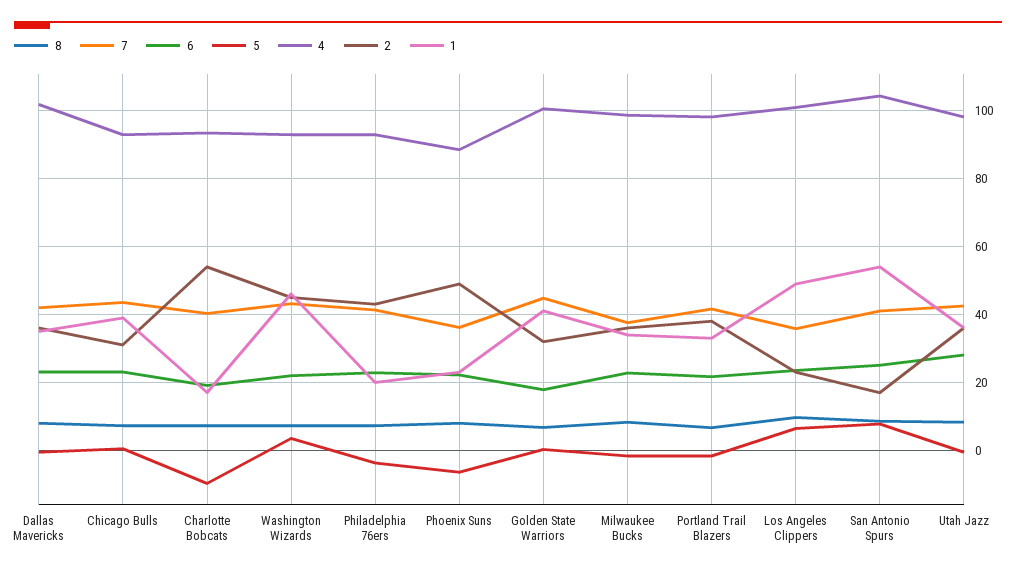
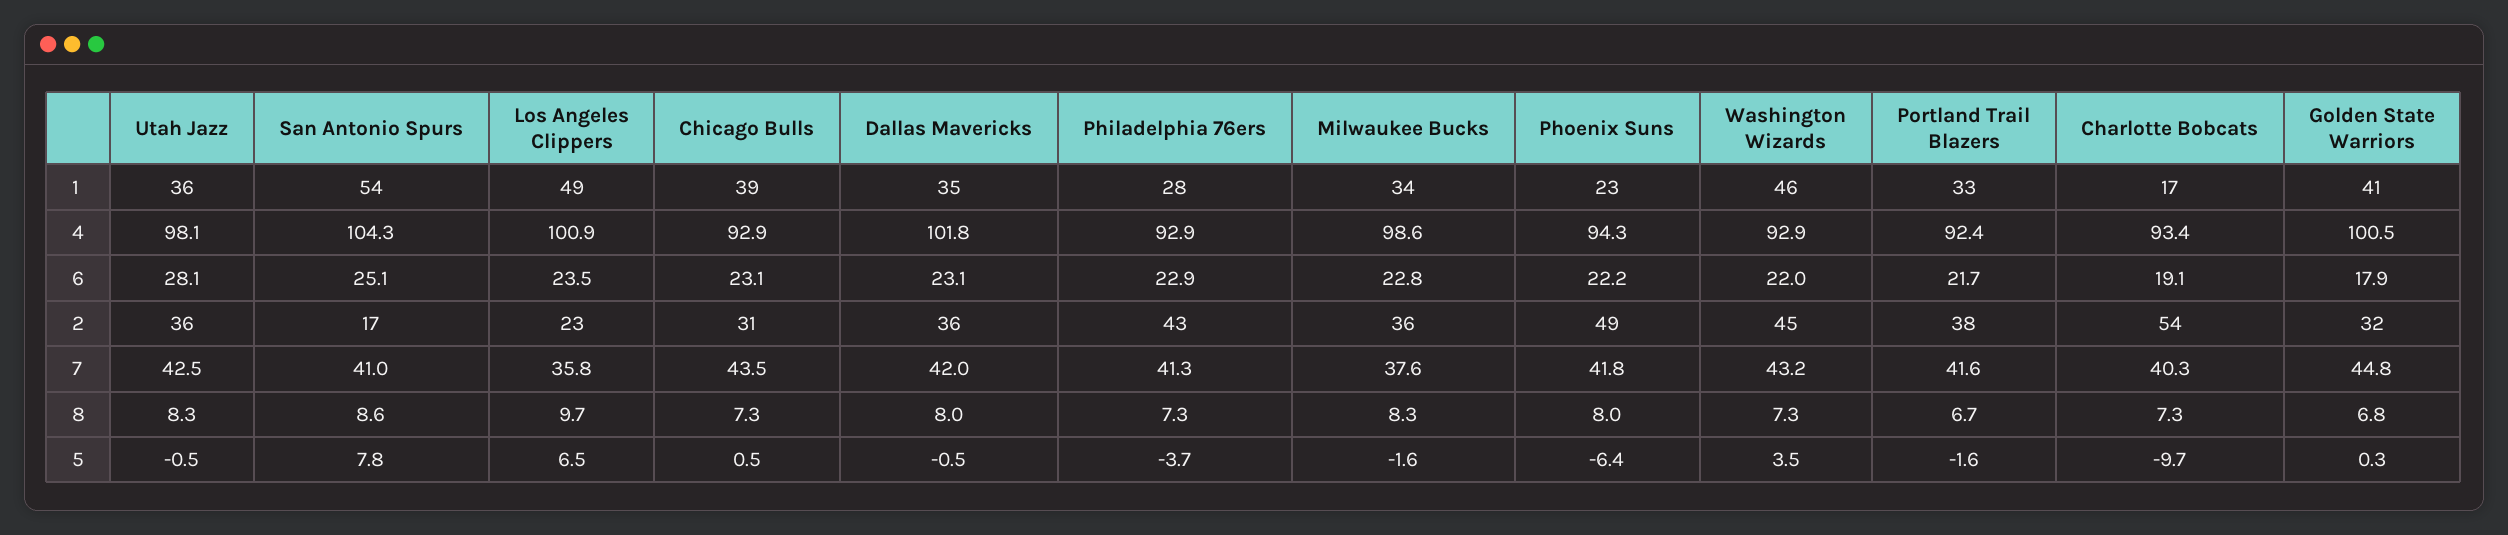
  {
    "8": {
      "Dallas Mavericks": 8,
      "Chicago Bulls": 7.3,
      "Charlotte Bobcats": 7.3,
      "Washington Wizards": 7.3,
      "Philadelphia 76ers": 7.3,
      "Phoenix Suns": 8,
      "Golden State Warriors": 6.8,
      "Milwaukee Bucks": 8.3,
      "Portland Trail Blazers": 6.7,
      "Los Angeles Clippers": 9.7,
      "San Antonio Spurs": 8.6,
      "Utah Jazz": 8.3
    },
    "7": {
      "Dallas Mavericks": 42,
      "Chicago Bulls": 43.5,
      "Charlotte Bobcats": 40.3,
      "Washington Wizards": 43.2,
      "Philadelphia 76ers": 41.3,
-     "Phoenix Suns": 36,
+     "Phoenix Suns": 41.8,
      "Golden State Warriors": 44.8,
      "Milwaukee Bucks": 37.6,
      "Portland Trail Blazers": 41.6,
      "Los Angeles Clippers": 35.8,
      "San Antonio Spurs": 41,
      "Utah Jazz": 42.5
    },
    "6": {
      "Dallas Mavericks": 23.1,
      "Chicago Bulls": 23.1,
      "Charlotte Bobcats": 19.1,
      "Washington Wizards": 22,
      "Philadelphia 76ers": 22.9,
      "Phoenix Suns": 22.2,
      "Golden State Warriors": 17.9,
      "Milwaukee Bucks": 22.8,
      "Portland Trail Blazers": 21.7,
      "Los Angeles Clippers": 23.5,
      "San Antonio Spurs": 25.1,
      "Utah Jazz": 28.1
    },
    "5": {
      "Dallas Mavericks": -0.5,
      "Chicago Bulls": 0.5,
      "Charlotte Bobcats": -9.7,
      "Washington Wizards": 3.5,
      "Philadelphia 76ers": -3.7,
      "Phoenix Suns": -6.4,
      "Golden State Warriors": 0.3,
      "Milwaukee Bucks": -1.6,
      "Portland Trail Blazers": -1.6,
      "Los Angeles Clippers": 6.5,
      "San Antonio Spurs": 7.8,
      "Utah Jazz": -0.5
    },
    "4": {
      "Dallas Mavericks": 101.8,
      "Chicago Bulls": 92.9,
      "Charlotte Bobcats": 93.4,
      "Washington Wizards": 92.9,
      "Philadelphia 76ers": 92.9,
-     "Phoenix Suns": 88,
+     "Phoenix Suns": 94.3,
      "Golden State Warriors": 100.5,
      "Milwaukee Bucks": 98.6,
-     "Portland Trail Blazers": 98,
+     "Portland Trail Blazers": 92.4,
      "Los Angeles Clippers": 100.9,
      "San Antonio Spurs": 104.3,
      "Utah Jazz": 98.1
    },
    "2": {
      "Dallas Mavericks": 36,
      "Chicago Bulls": 31,
      "Charlotte Bobcats": 54,
      "Washington Wizards": 45,
      "Philadelphia 76ers": 43,
      "Phoenix Suns": 49,
      "Golden State Warriors": 32,
      "Milwaukee Bucks": 36,
      "Portland Trail Blazers": 38,
      "Los Angeles Clippers": 23,
      "San Antonio Spurs": 17,
      "Utah Jazz": 36
    },
    "1": {
      "Dallas Mavericks": 35,
      "Chicago Bulls": 39,
      "Charlotte Bobcats": 17,
      "Washington Wizards": 46,
-     "Philadelphia 76ers": 20,
+     "Philadelphia 76ers": 28,
      "Phoenix Suns": 23,
      "Golden State Warriors": 41,
      "Milwaukee Bucks": 34,
      "Portland Trail Blazers": 33,
      "Los Angeles Clippers": 49,
      "San Antonio Spurs": 54,
      "Utah Jazz": 36
    }
  }

